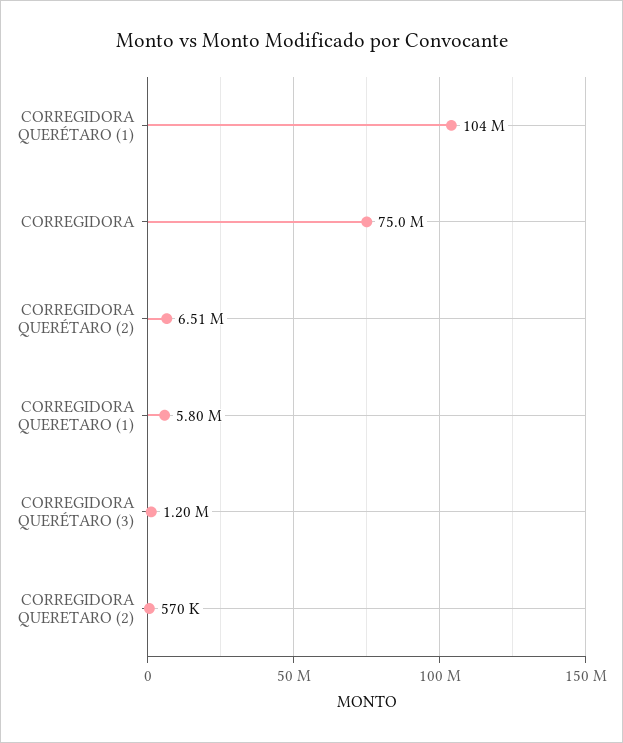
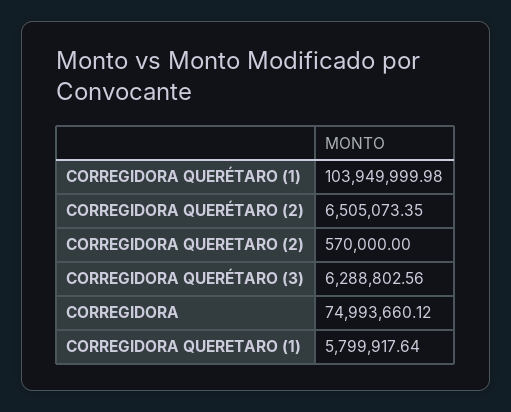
  {
    "CORREGIDORA QUERÉTARO (1)": 103949999.98,
    "CORREGIDORA": 74993660.12,
    "CORREGIDORA QUERÉTARO (2)": 6505073.35,
    "CORREGIDORA QUERETARO (1)": 5799917.64,
-   "CORREGIDORA QUERÉTARO (3)": 1200000,
+   "CORREGIDORA QUERÉTARO (3)": 6288802.56,
    "CORREGIDORA QUERETARO (2)": 570000
  }

